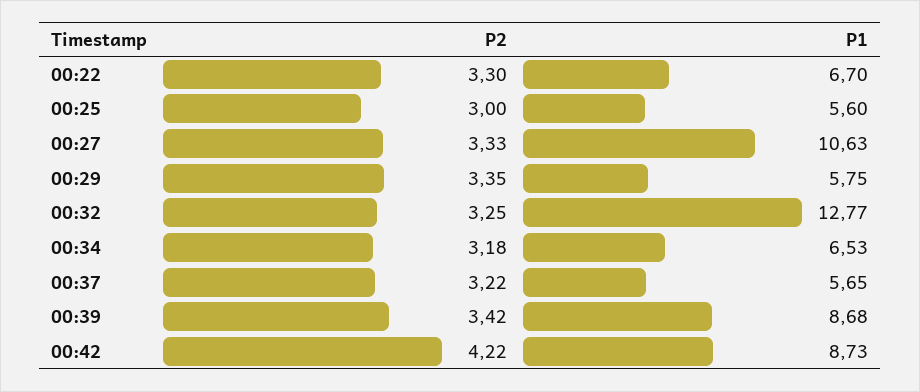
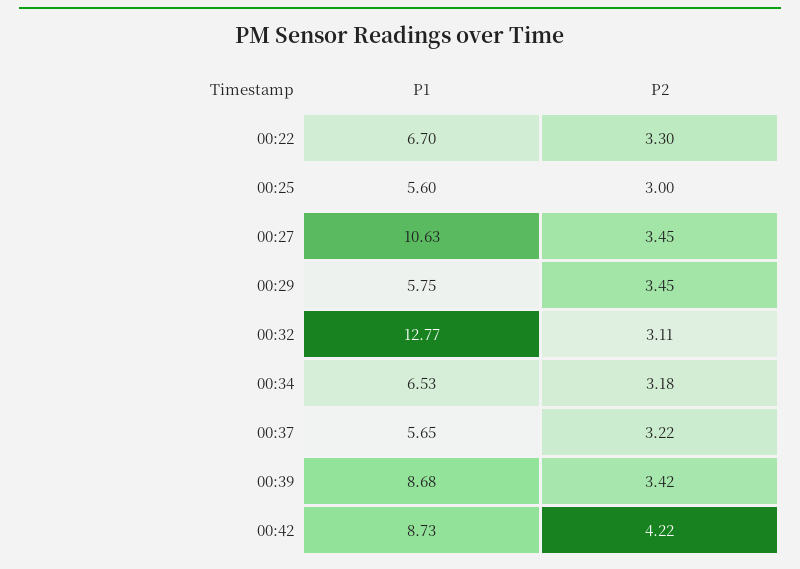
  {
    "P2": {
      "00:22": 3.3,
      "00:25": 3,
-     "00:27": 3.33,
+     "00:27": 3.45,
-     "00:29": 3.35,
+     "00:29": 3.45,
-     "00:32": 3.25,
+     "00:32": 3.11,
      "00:34": 3.18,
      "00:37": 3.22,
      "00:39": 3.42,
      "00:42": 4.22
    },
    "P1": {
      "00:22": 6.7,
      "00:25": 5.6,
      "00:27": 10.63,
      "00:29": 5.75,
      "00:32": 12.77,
      "00:34": 6.53,
      "00:37": 5.65,
      "00:39": 8.68,
      "00:42": 8.73
    }
  }

